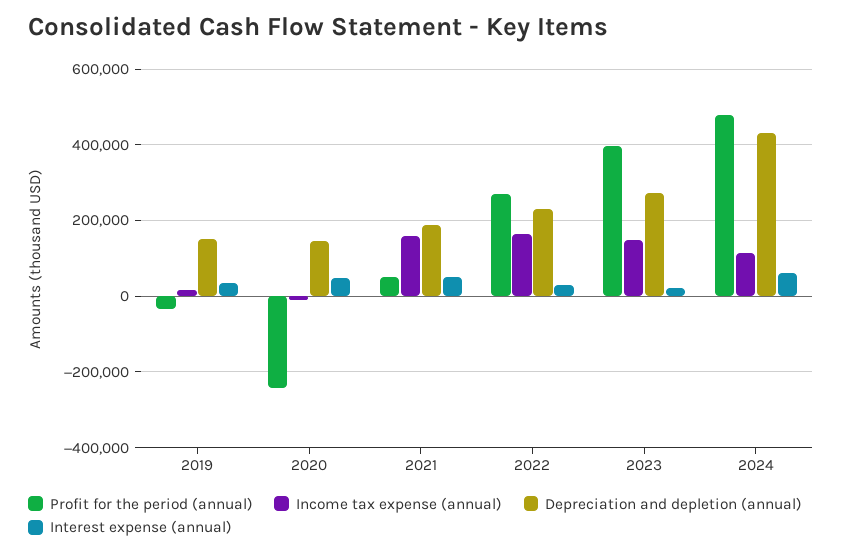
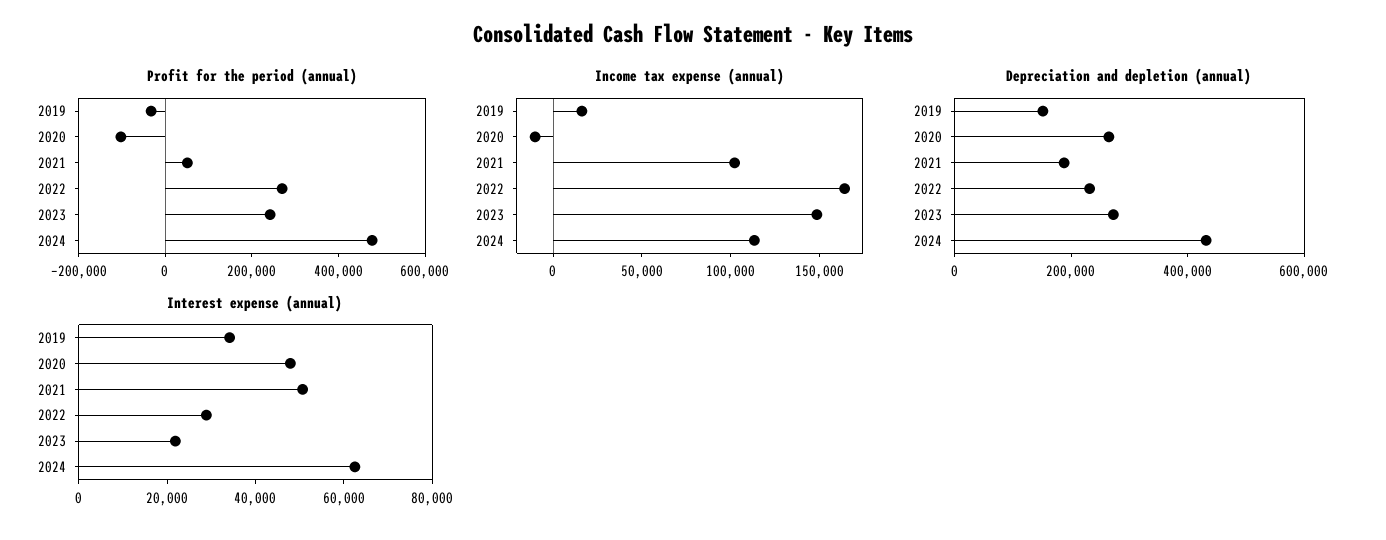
  {
    "Profit for the period (annual)": {
      "2019": -40000,
-     "2020": -240000,
+     "2020": -100000,
      "2021": 60000,
      "2022": 260000,
-     "2023": 400000,
+     "2023": 250000,
      "2024": 480000
    },
    "Income tax expense (annual)": {
      "2019": 20000,
      "2020": -10000,
-     "2021": 160000,
+     "2021": 100000,
      "2022": 160000,
      "2023": 150000,
      "2024": 110000
    },
    "Depreciation and depletion (annual)": {
      "2019": 160000,
-     "2020": 140000,
+     "2020": 250000,
      "2021": 180000,
      "2022": 240000,
      "2023": 280000,
      "2024": 440000
    },
    "Interest expense (annual)": {
      "2019": 35000,
      "2020": 50000,
      "2021": 50000,
      "2022": 30000,
      "2023": 20000,
      "2024": 60000
    }
  }

